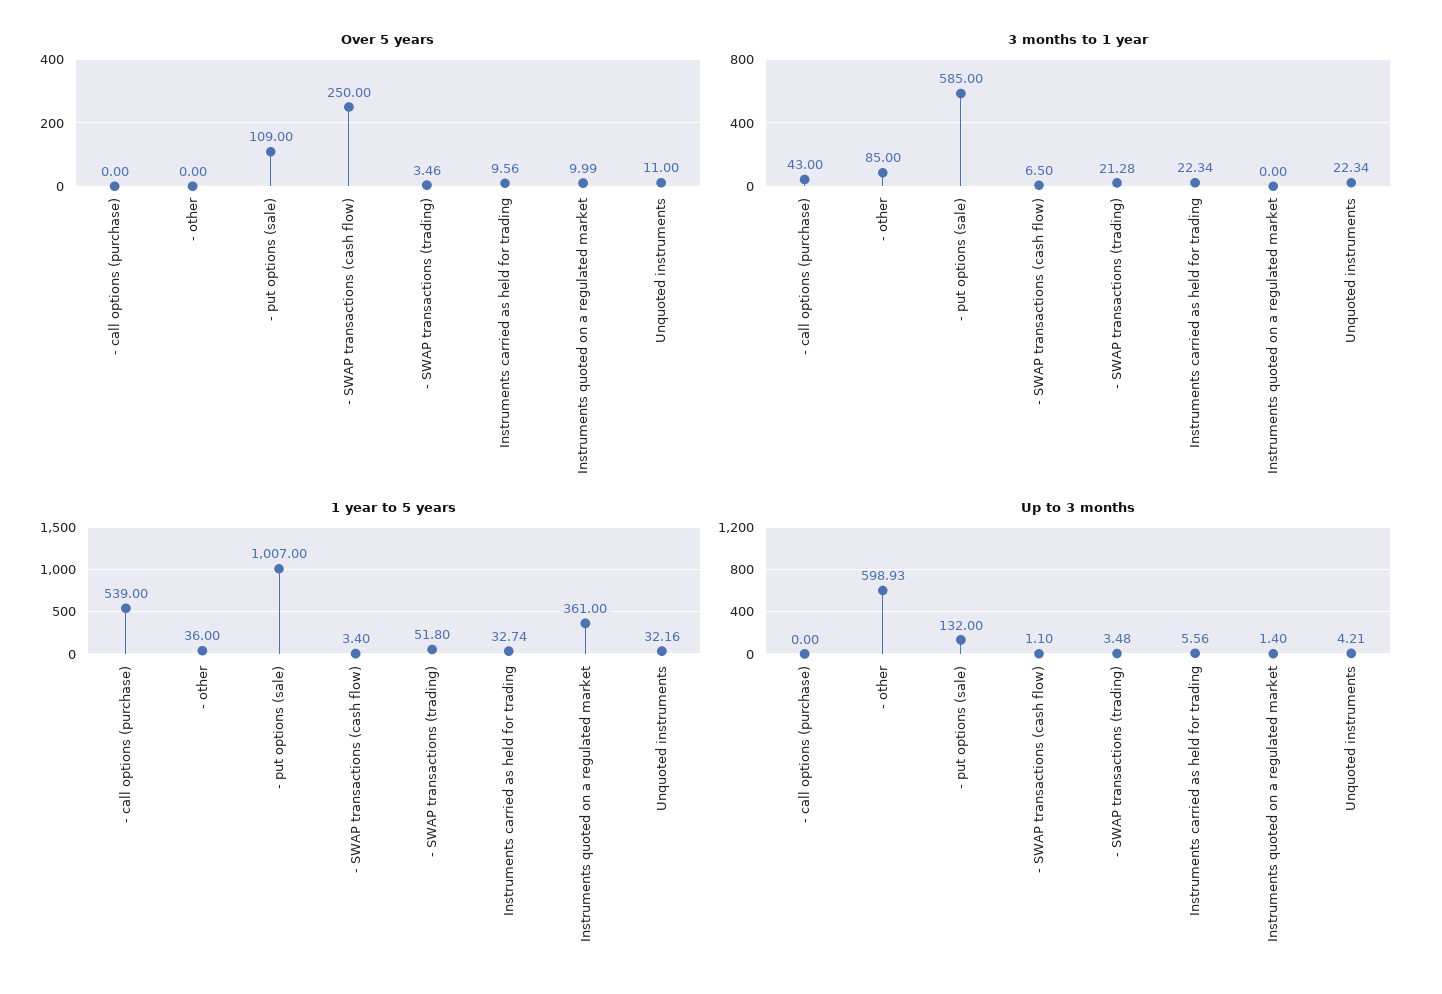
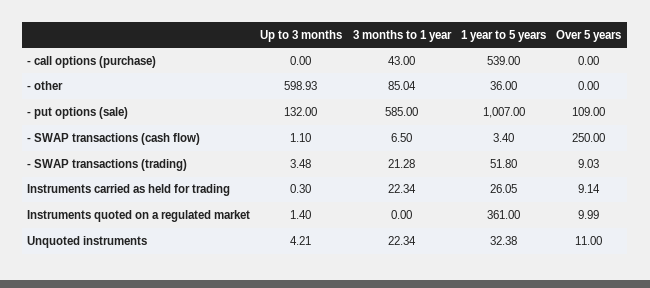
  {
    "Over 5 years": {
      "- call options (purchase)": 0,
      "- other": 0,
      "- put options (sale)": 109,
      "- SWAP transactions (cash flow)": 250,
-     "- SWAP transactions (trading)": 3.46,
+     "- SWAP transactions (trading)": 9.03,
-     "Instruments carried as held for trading": 9.56,
+     "Instruments carried as held for trading": 9.14,
      "Instruments quoted on a regulated market": 9.99,
      "Unquoted instruments": 11
    },
    "3 months to 1 year": {
      "- call options (purchase)": 43,
-     "- other": 85,
+     "- other": 85.04,
      "- put options (sale)": 585,
      "- SWAP transactions (cash flow)": 6.5,
      "- SWAP transactions (trading)": 21.28,
      "Instruments carried as held for trading": 22.34,
      "Instruments quoted on a regulated market": 0,
      "Unquoted instruments": 22.34
    },
    "1 year to 5 years": {
      "- call options (purchase)": 539,
      "- other": 36,
      "- put options (sale)": 1007,
      "- SWAP transactions (cash flow)": 3.4,
      "- SWAP transactions (trading)": 51.8,
-     "Instruments carried as held for trading": 32.74,
+     "Instruments carried as held for trading": 26.05,
      "Instruments quoted on a regulated market": 361,
-     "Unquoted instruments": 32.16
+     "Unquoted instruments": 32.38
    },
    "Up to 3 months": {
      "- call options (purchase)": 0,
      "- other": 598.93,
      "- put options (sale)": 132,
      "- SWAP transactions (cash flow)": 1.1,
      "- SWAP transactions (trading)": 3.48,
-     "Instruments carried as held for trading": 5.56,
+     "Instruments carried as held for trading": 0.3,
      "Instruments quoted on a regulated market": 1.4,
      "Unquoted instruments": 4.21
    }
  }

